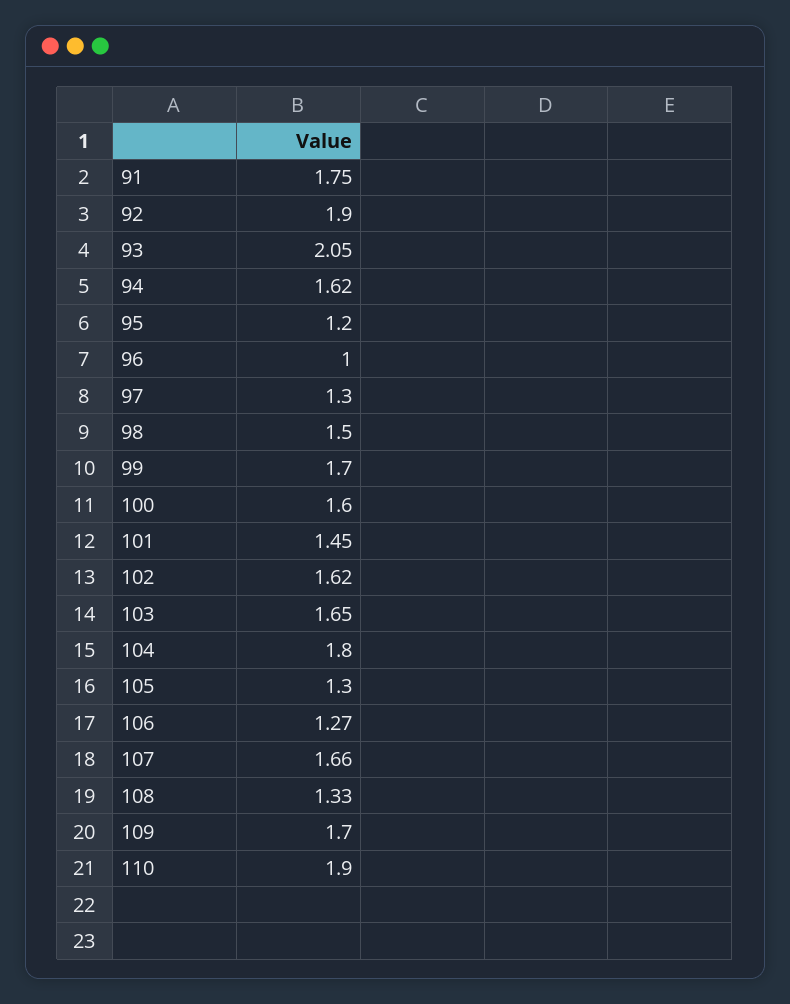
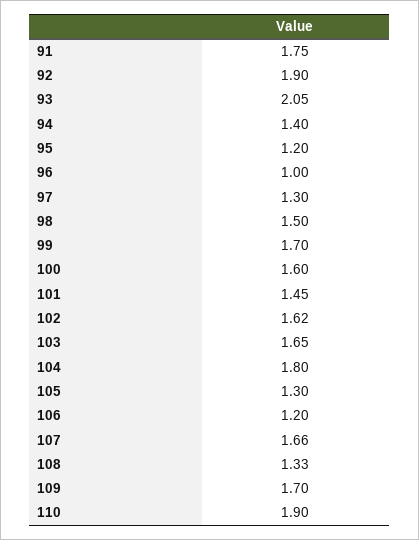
  {
    "91": 1.75,
    "92": 1.9,
    "93": 2.05,
-   "94": 1.62,
+   "94": 1.4,
    "95": 1.2,
    "96": 1,
    "97": 1.3,
    "98": 1.5,
    "99": 1.7,
    "100": 1.6,
    "101": 1.45,
    "102": 1.62,
    "103": 1.65,
    "104": 1.8,
    "105": 1.3,
-   "106": 1.27,
+   "106": 1.2,
    "107": 1.66,
    "108": 1.33,
    "109": 1.7,
    "110": 1.9
  }

